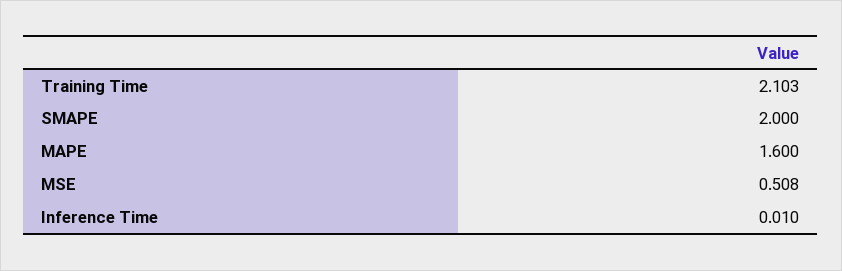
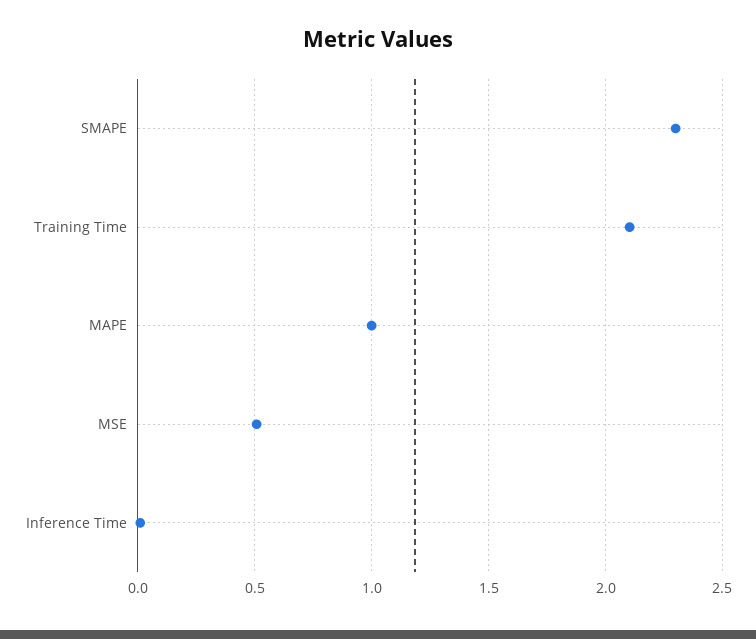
  {
    "Training Time": 2.103,
-   "SMAPE": 2,
+   "SMAPE": 2.3,
-   "MAPE": 1.6,
+   "MAPE": 1,
    "MSE": 0.508,
    "Inference Time": 0.01
  }

